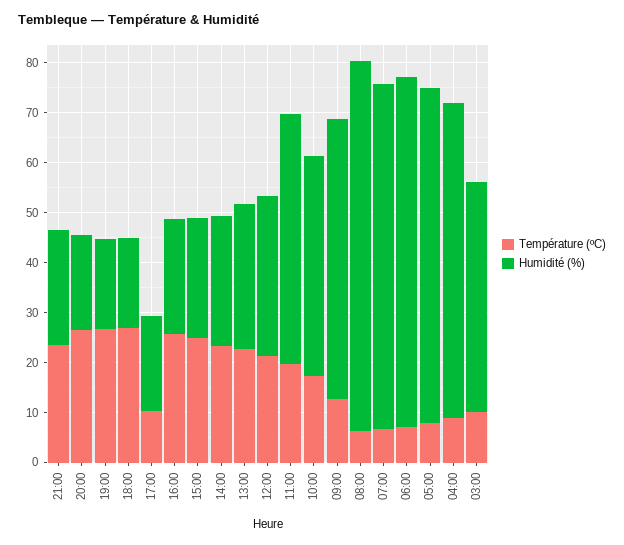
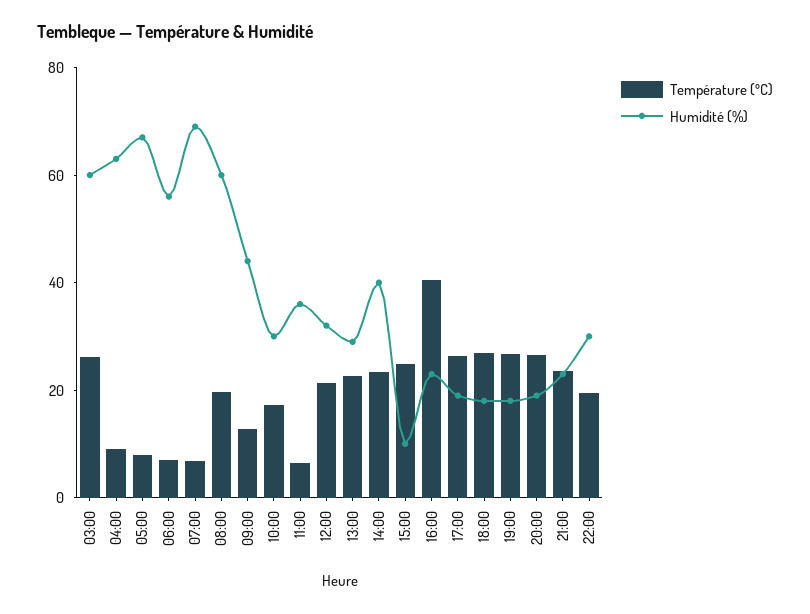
  {
    "Température (ºC)": {
      "21:00": 24,
      "20:00": 26,
      "19:00": 26,
      "18:00": 28,
-     "17:00": 10,
+     "17:00": 25,
-     "16:00": 26,
+     "16:00": 40,
      "15:00": 24,
      "14:00": 24,
      "13:00": 22,
      "12:00": 22,
-     "11:00": 20,
+     "11:00": 5,
      "10:00": 18,
      "09:00": 12,
-     "08:00": 6,
+     "08:00": 20,
      "07:00": 6,
      "06:00": 8,
      "05:00": 8,
      "04:00": 10,
-     "03:00": 10
+     "03:00": 25,
+     "22:00": 20
    },
    "Humidité (%)": {
      "21:00": 24,
      "20:00": 20,
      "19:00": 18,
      "18:00": 18,
      "17:00": 20,
      "16:00": 24,
-     "15:00": 24,
+     "15:00": 10,
-     "14:00": 26,
+     "14:00": 40,
      "13:00": 30,
      "12:00": 32,
-     "11:00": 50,
+     "11:00": 35,
-     "10:00": 44,
+     "10:00": 30,
-     "09:00": 56,
+     "09:00": 45,
-     "08:00": 74,
+     "08:00": 60,
      "07:00": 70,
-     "06:00": 70,
+     "06:00": 55,
      "05:00": 68,
      "04:00": 64,
-     "03:00": 46
+     "03:00": 60,
+     "22:00": 30
    }
  }

